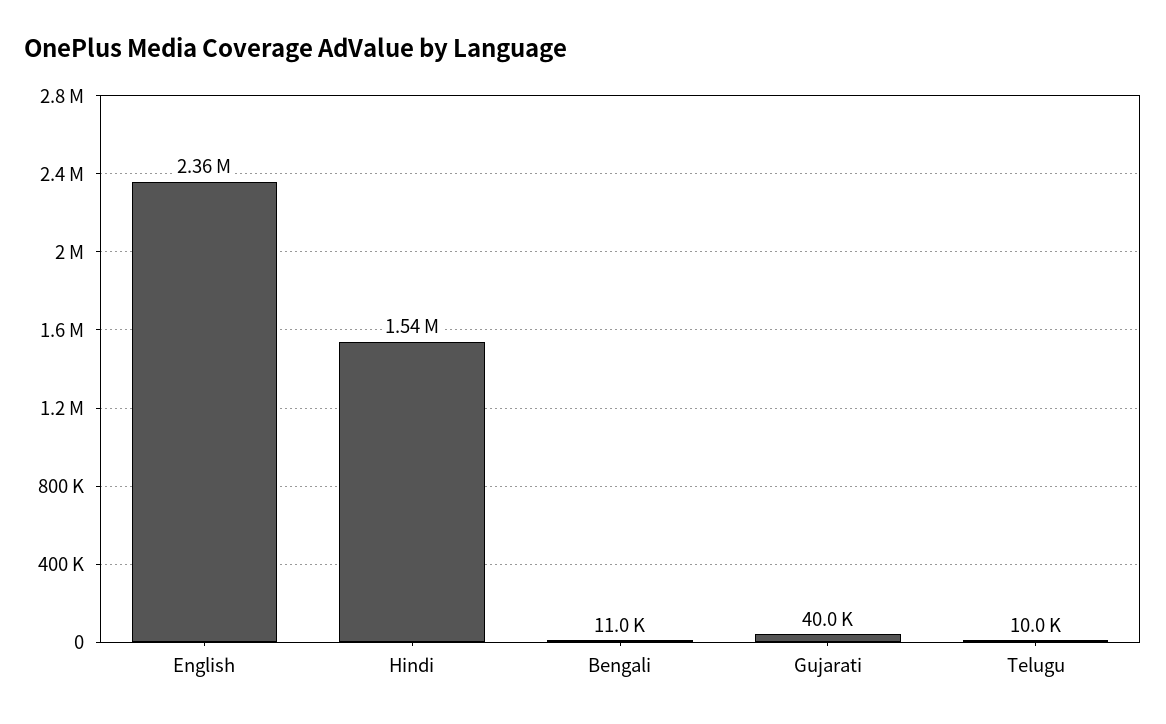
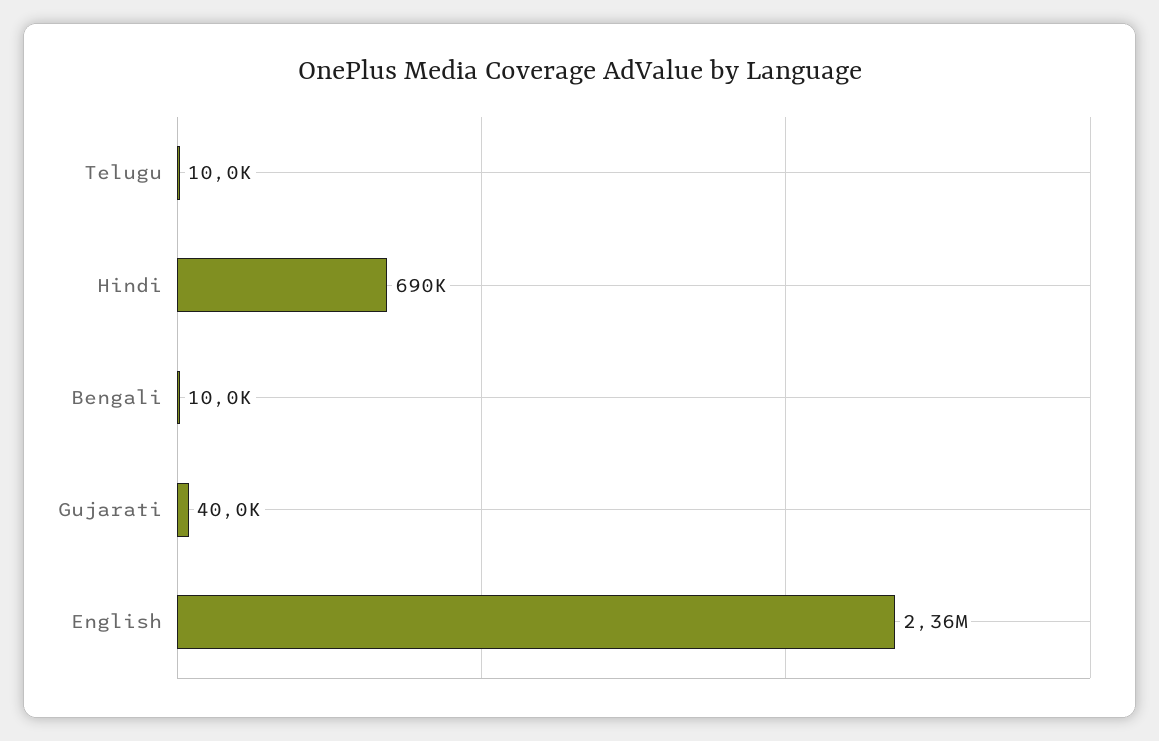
  {
    "English": 2360000,
-   "Hindi": 1540000,
+   "Hindi": 690000,
-   "Bengali": 11000,
+   "Bengali": 10000,
    "Gujarati": 40000,
    "Telugu": 10000
  }

